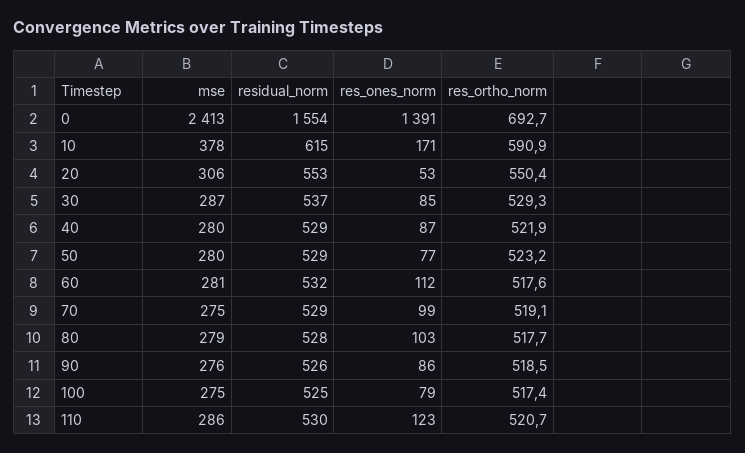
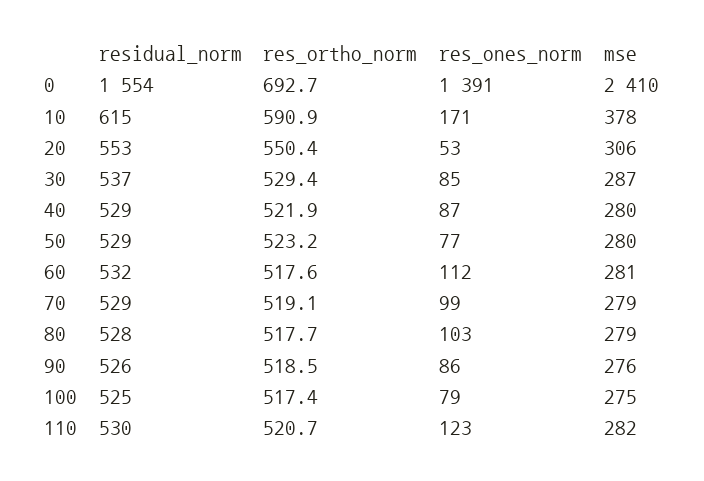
  {
    "mse": {
-     "0": 2413,
+     "0": 2410,
      "10": 378,
      "20": 306,
      "30": 287,
      "40": 280,
      "50": 280,
      "60": 281,
-     "70": 275,
+     "70": 279,
      "80": 279,
      "90": 276,
      "100": 275,
-     "110": 286
+     "110": 282
    },
    "residual_norm": {
      "0": 1554,
      "10": 615,
      "20": 553,
      "30": 537,
      "40": 529,
      "50": 529,
      "60": 532,
      "70": 529,
      "80": 528,
      "90": 526,
      "100": 525,
      "110": 530
    },
    "res_ones_norm": {
      "0": 1391,
      "10": 171,
      "20": 53,
      "30": 85,
      "40": 87,
      "50": 77,
      "60": 112,
      "70": 99,
      "80": 103,
      "90": 86,
      "100": 79,
      "110": 123
    },
    "res_ortho_norm": {
      "0": 692.7,
      "10": 590.9,
      "20": 550.4,
-     "30": 529.3,
+     "30": 529.4,
      "40": 521.9,
      "50": 523.2,
      "60": 517.6,
      "70": 519.1,
      "80": 517.7,
      "90": 518.5,
      "100": 517.4,
      "110": 520.7
    }
  }

